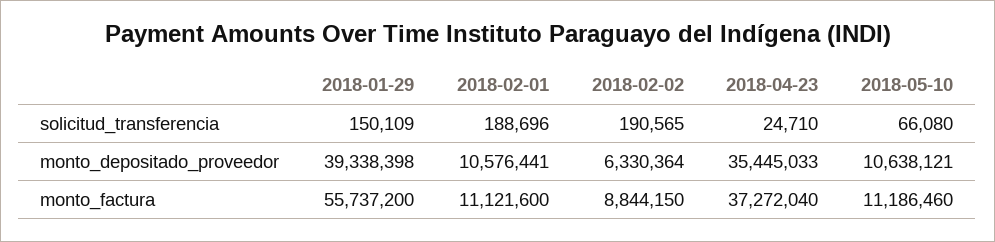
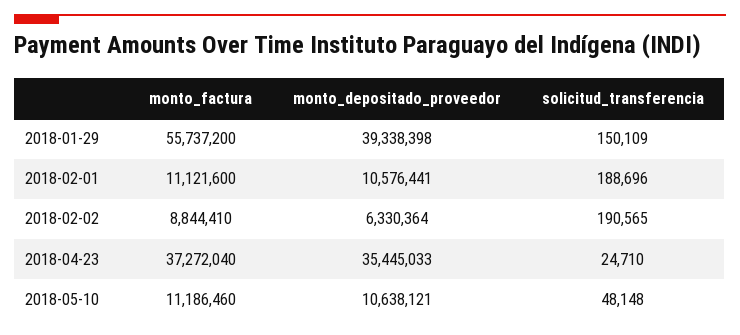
  {
    "2018-01-29": {
      "solicitud_transferencia": 150109,
      "monto_depositado_proveedor": 39338398,
      "monto_factura": 55737200
    },
    "2018-02-01": {
      "solicitud_transferencia": 188696,
      "monto_depositado_proveedor": 10576441,
      "monto_factura": 11121600
    },
    "2018-02-02": {
      "solicitud_transferencia": 190565,
      "monto_depositado_proveedor": 6330364,
-     "monto_factura": 8844150
+     "monto_factura": 8844410
    },
    "2018-04-23": {
      "solicitud_transferencia": 24710,
      "monto_depositado_proveedor": 35445033,
      "monto_factura": 37272040
    },
    "2018-05-10": {
-     "solicitud_transferencia": 66080,
+     "solicitud_transferencia": 48148,
      "monto_depositado_proveedor": 10638121,
      "monto_factura": 11186460
    }
  }

